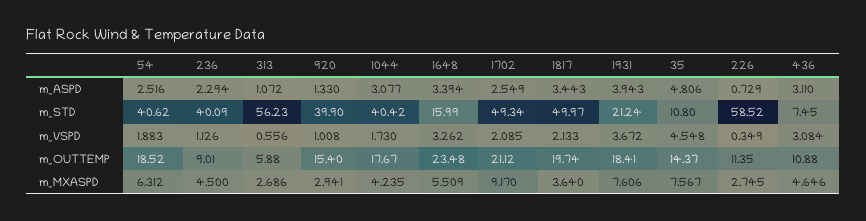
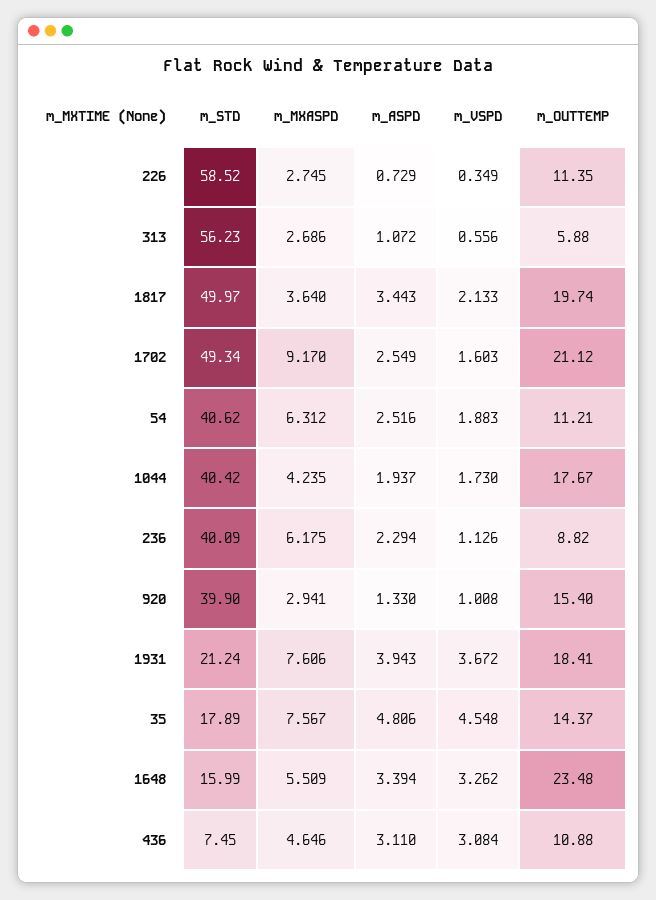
  {
    "54": {
      "m_ASPD": 2.516,
      "m_STD": 40.62,
      "m_VSPD": 1.883,
-     "m_OUTTEMP": 18.52,
+     "m_OUTTEMP": 11.21,
      "m_MXASPD": 6.312
    },
    "236": {
      "m_ASPD": 2.294,
      "m_STD": 40.09,
      "m_VSPD": 1.126,
-     "m_OUTTEMP": 9.01,
+     "m_OUTTEMP": 8.82,
-     "m_MXASPD": 4.5
+     "m_MXASPD": 6.175
    },
    "313": {
      "m_ASPD": 1.072,
      "m_STD": 56.23,
      "m_VSPD": 0.556,
      "m_OUTTEMP": 5.88,
      "m_MXASPD": 2.686
    },
    "920": {
      "m_ASPD": 1.33,
      "m_STD": 39.9,
      "m_VSPD": 1.008,
      "m_OUTTEMP": 15.4,
      "m_MXASPD": 2.941
    },
    "1044": {
-     "m_ASPD": 3.077,
+     "m_ASPD": 1.937,
      "m_STD": 40.42,
      "m_VSPD": 1.73,
      "m_OUTTEMP": 17.67,
      "m_MXASPD": 4.235
    },
    "1648": {
      "m_ASPD": 3.394,
      "m_STD": 15.99,
      "m_VSPD": 3.262,
      "m_OUTTEMP": 23.48,
      "m_MXASPD": 5.509
    },
    "1702": {
      "m_ASPD": 2.549,
      "m_STD": 49.34,
-     "m_VSPD": 2.085,
+     "m_VSPD": 1.603,
      "m_OUTTEMP": 21.12,
      "m_MXASPD": 9.17
    },
    "1817": {
      "m_ASPD": 3.443,
      "m_STD": 49.97,
      "m_VSPD": 2.133,
      "m_OUTTEMP": 19.74,
      "m_MXASPD": 3.64
    },
    "1931": {
      "m_ASPD": 3.943,
      "m_STD": 21.24,
      "m_VSPD": 3.672,
      "m_OUTTEMP": 18.41,
      "m_MXASPD": 7.606
    },
    "35": {
      "m_ASPD": 4.806,
-     "m_STD": 10.8,
+     "m_STD": 17.89,
      "m_VSPD": 4.548,
      "m_OUTTEMP": 14.37,
      "m_MXASPD": 7.567
    },
    "226": {
      "m_ASPD": 0.729,
      "m_STD": 58.52,
      "m_VSPD": 0.349,
      "m_OUTTEMP": 11.35,
      "m_MXASPD": 2.745
    },
    "436": {
      "m_ASPD": 3.11,
      "m_STD": 7.45,
      "m_VSPD": 3.084,
      "m_OUTTEMP": 10.88,
      "m_MXASPD": 4.646
    }
  }

